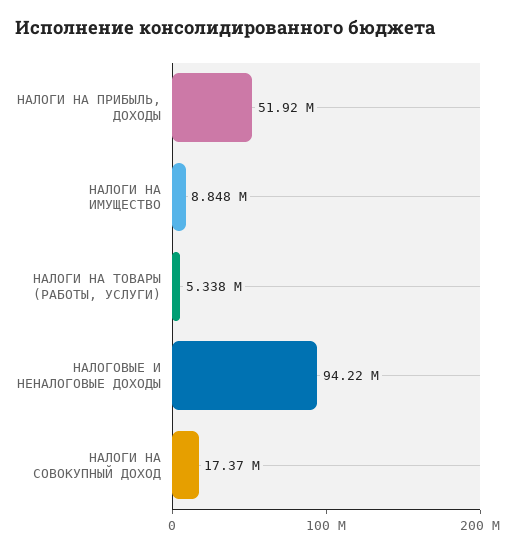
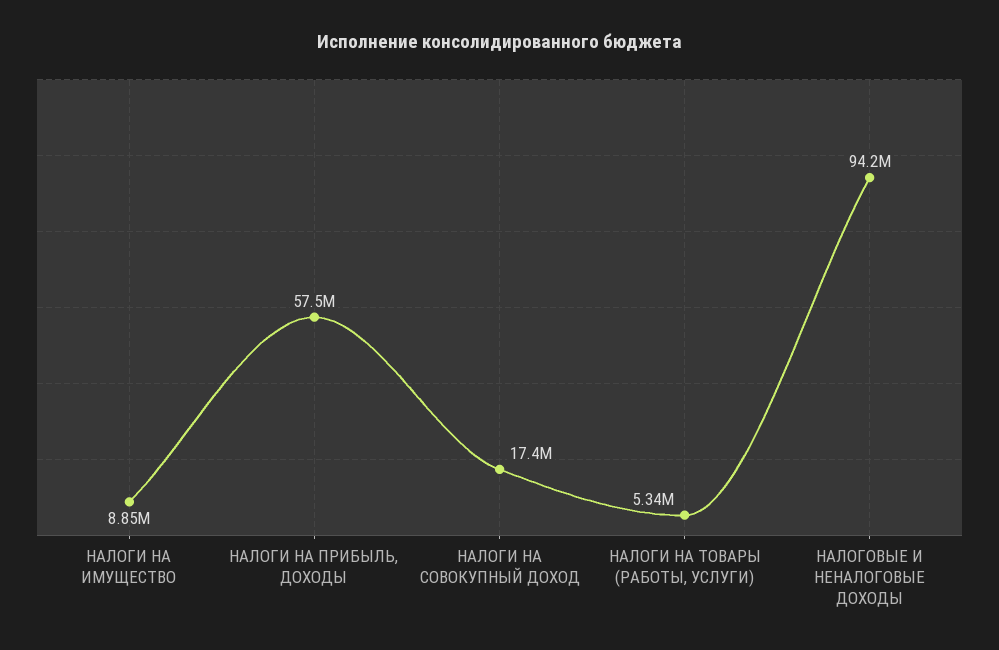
  {
-   "НАЛОГИ НА ПРИБЫЛЬ, ДОХОДЫ": 51920000,
+   "НАЛОГИ НА ПРИБЫЛЬ, ДОХОДЫ": 57500000,
    "НАЛОГИ НА ИМУЩЕСТВО": 8848000,
    "НАЛОГИ НА ТОВАРЫ (РАБОТЫ, УСЛУГИ)": 5338000,
    "НАЛОГОВЫЕ И НЕНАЛОГОВЫЕ ДОХОДЫ": 94220000,
    "НАЛОГИ НА СОВОКУПНЫЙ ДОХОД": 17370000
  }

